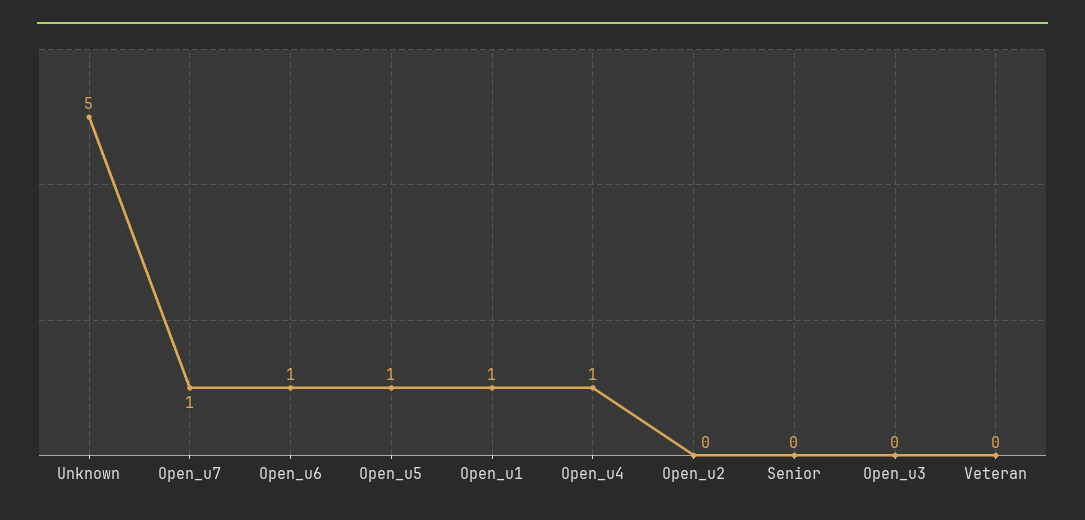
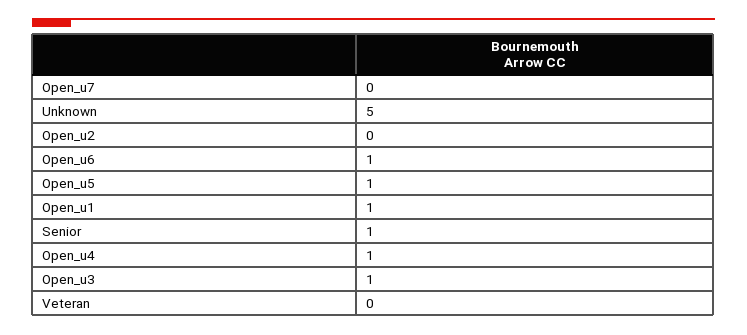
  {
    "Unknown": 5,
-   "Open_u7": 1,
+   "Open_u7": 0,
    "Open_u6": 1,
    "Open_u5": 1,
    "Open_u1": 1,
    "Open_u4": 1,
    "Open_u2": 0,
-   "Senior": 0,
+   "Senior": 1,
-   "Open_u3": 0,
+   "Open_u3": 1,
    "Veteran": 0
  }

